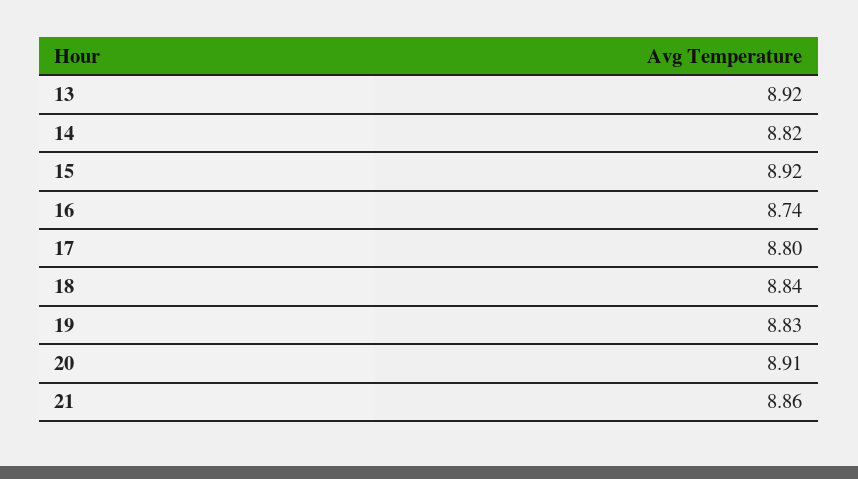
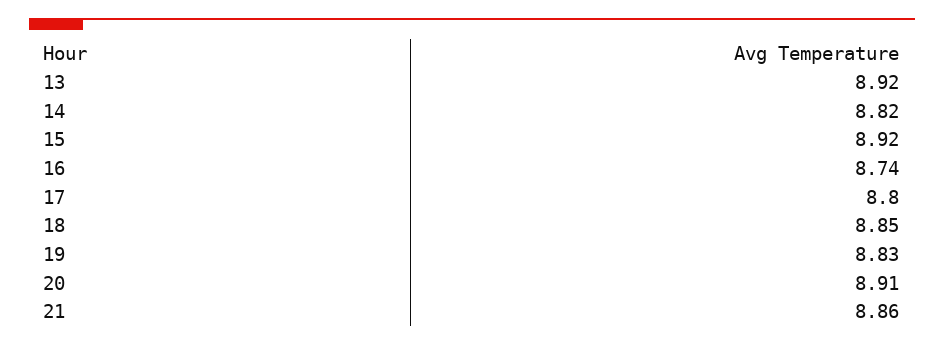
  {
    "13": 8.92,
    "14": 8.82,
    "15": 8.92,
    "16": 8.74,
    "17": 8.8,
-   "18": 8.84,
+   "18": 8.85,
    "19": 8.83,
    "20": 8.91,
    "21": 8.86
  }

